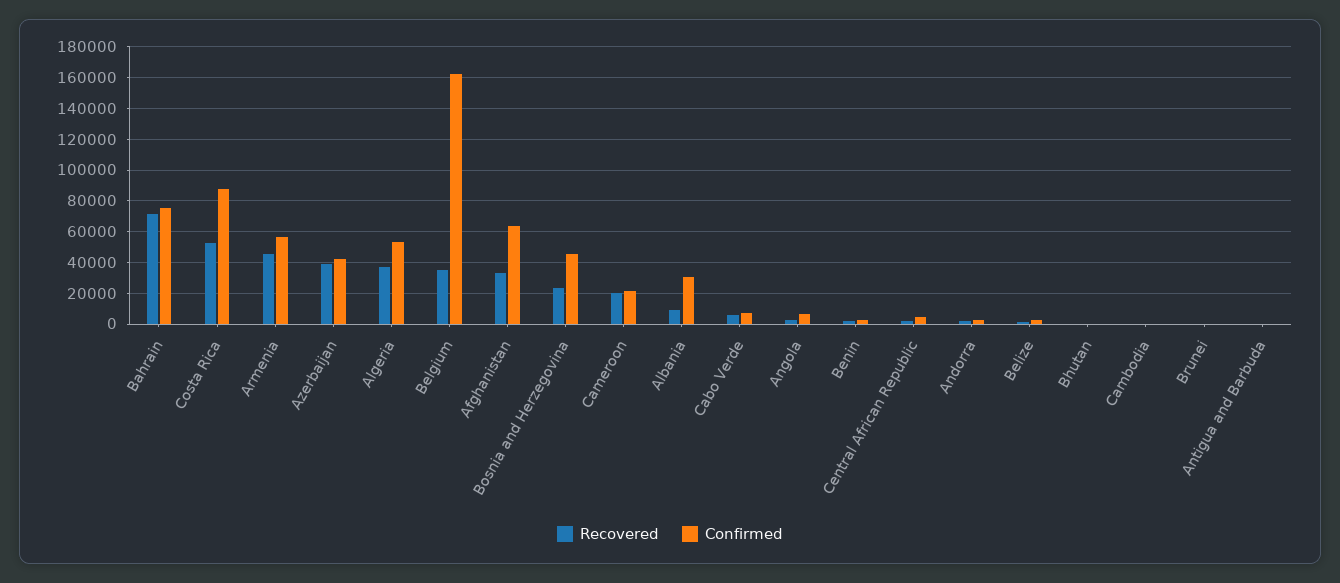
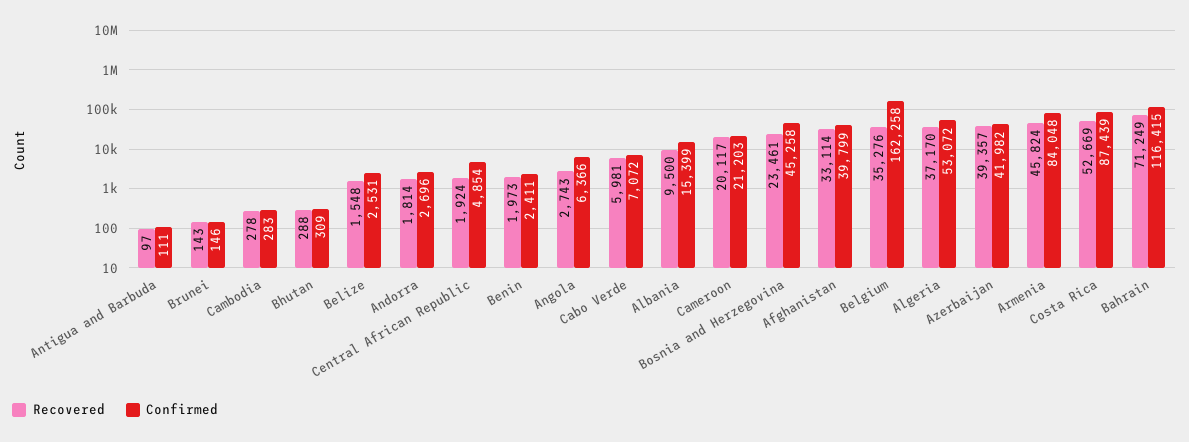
  {
    "Recovered": {
      "Bahrain": 71249,
      "Costa Rica": 52669,
      "Armenia": 45824,
      "Azerbaijan": 39357,
      "Algeria": 37170,
      "Belgium": 35276,
      "Afghanistan": 33114,
      "Bosnia and Herzegovina": 23461,
      "Cameroon": 20117,
      "Albania": 9500,
      "Cabo Verde": 5981,
      "Angola": 2743,
      "Benin": 1973,
      "Central African Republic": 1924,
      "Andorra": 1814,
      "Belize": 1548,
      "Bhutan": 288,
      "Cambodia": 278,
      "Brunei": 143,
      "Antigua and Barbuda": 97
    },
    "Confirmed": {
-     "Bahrain": 75000,
+     "Bahrain": 116415,
      "Costa Rica": 87439,
-     "Armenia": 55000,
+     "Armenia": 84048,
      "Azerbaijan": 41982,
      "Algeria": 53072,
      "Belgium": 162258,
-     "Afghanistan": 65000,
+     "Afghanistan": 39799,
      "Bosnia and Herzegovina": 45258,
      "Cameroon": 21203,
-     "Albania": 30000,
+     "Albania": 15399,
      "Cabo Verde": 7072,
      "Angola": 6366,
      "Benin": 2411,
      "Central African Republic": 4854,
      "Andorra": 2696,
      "Belize": 2531,
      "Bhutan": 309,
      "Cambodia": 283,
      "Brunei": 146,
      "Antigua and Barbuda": 111
    }
  }

